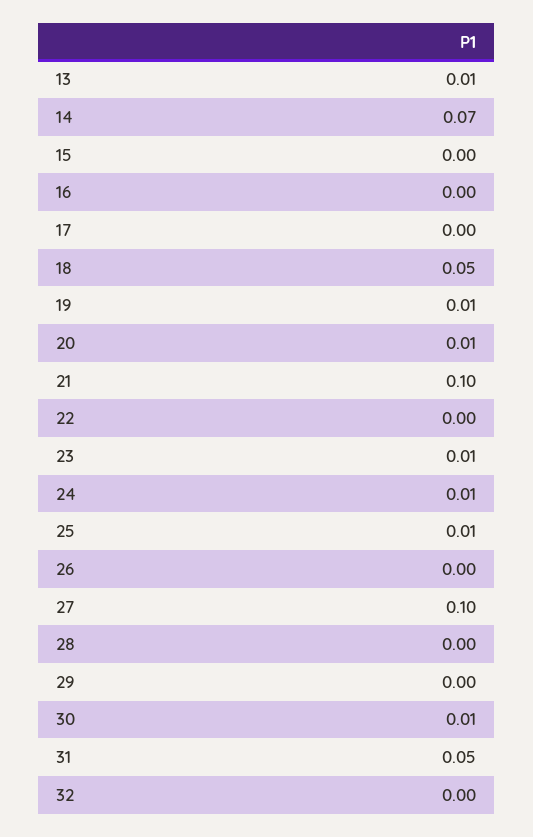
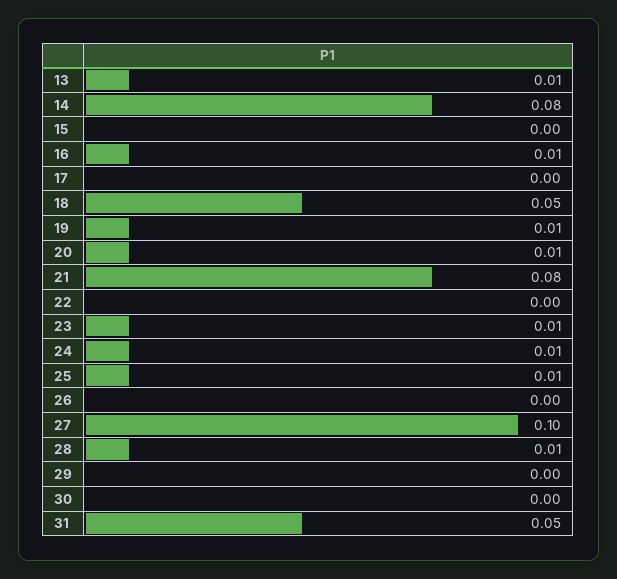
  {
    "13": 0.01,
-   "14": 0.07,
+   "14": 0.08,
    "15": 0,
-   "16": 0,
+   "16": 0.01,
    "17": 0,
    "18": 0.05,
    "19": 0.01,
    "20": 0.01,
-   "21": 0.1,
+   "21": 0.08,
    "22": 0,
    "23": 0.01,
    "24": 0.01,
    "25": 0.01,
    "26": 0,
    "27": 0.1,
-   "28": 0,
+   "28": 0.01,
    "29": 0,
-   "30": 0.01,
+   "30": 0,
-   "31": 0.05,
+   "31": 0.05
-   "32": 0
  }

